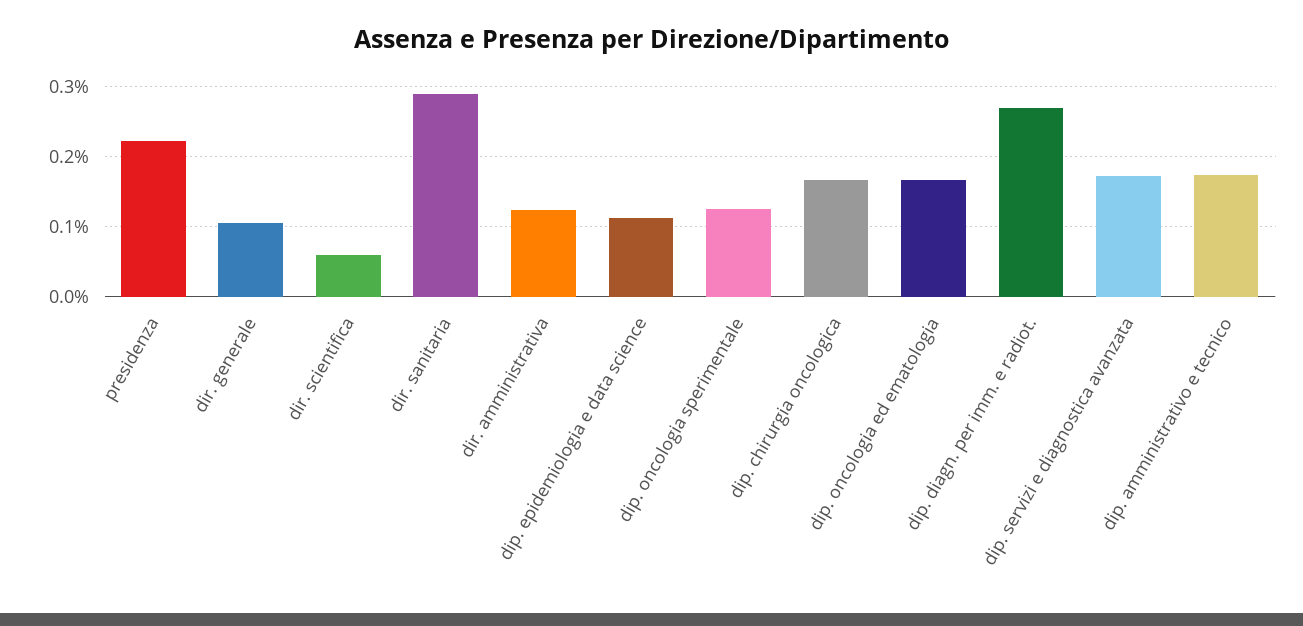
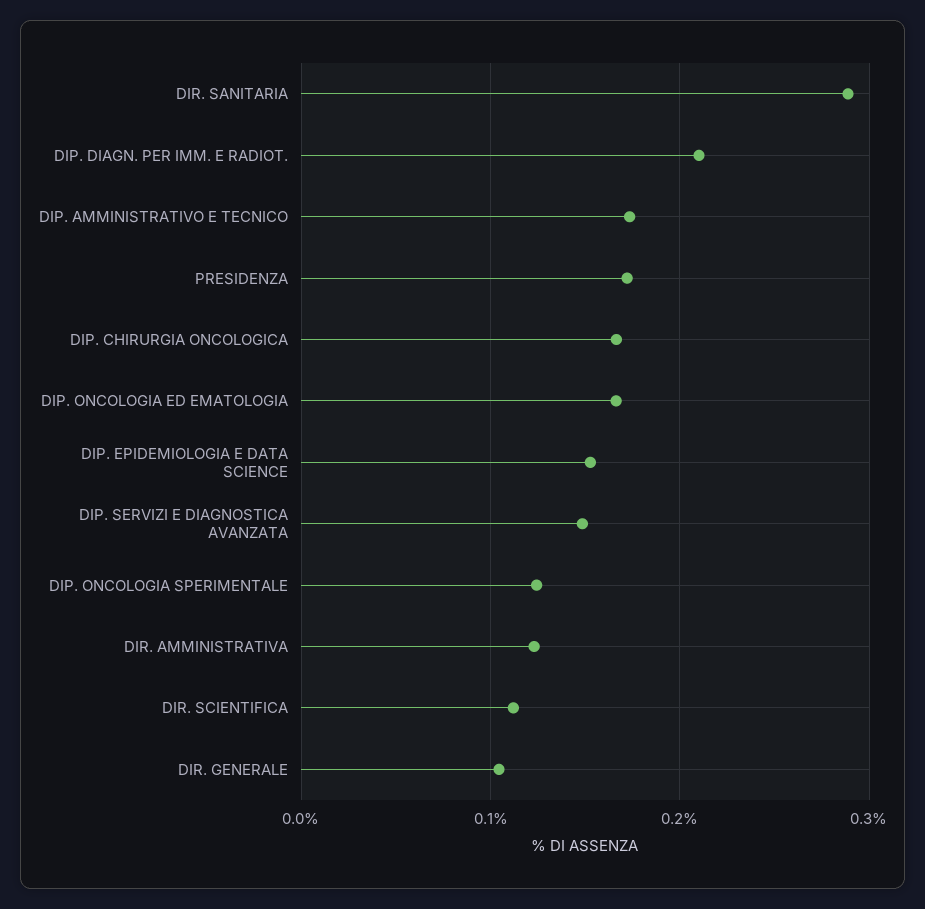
  {
-   "presidenza": 0.22,
+   "presidenza": 0.17,
    "dir. generale": 0.1,
-   "dir. scientifica": 0.06,
+   "dir. scientifica": 0.11,
    "dir. sanitaria": 0.29,
    "dir. amministrativa": 0.12,
-   "dip. epidemiologia e data science": 0.11,
+   "dip. epidemiologia e data science": 0.15,
    "dip. oncologia sperimentale": 0.12,
    "dip. chirurgia oncologica": 0.17,
    "dip. oncologia ed ematologia": 0.17,
-   "dip. diagn. per imm. e radiot.": 0.27,
+   "dip. diagn. per imm. e radiot.": 0.21,
-   "dip. servizi e diagnostica avanzata": 0.17,
+   "dip. servizi e diagnostica avanzata": 0.15,
    "dip. amministrativo e tecnico": 0.17
  }

